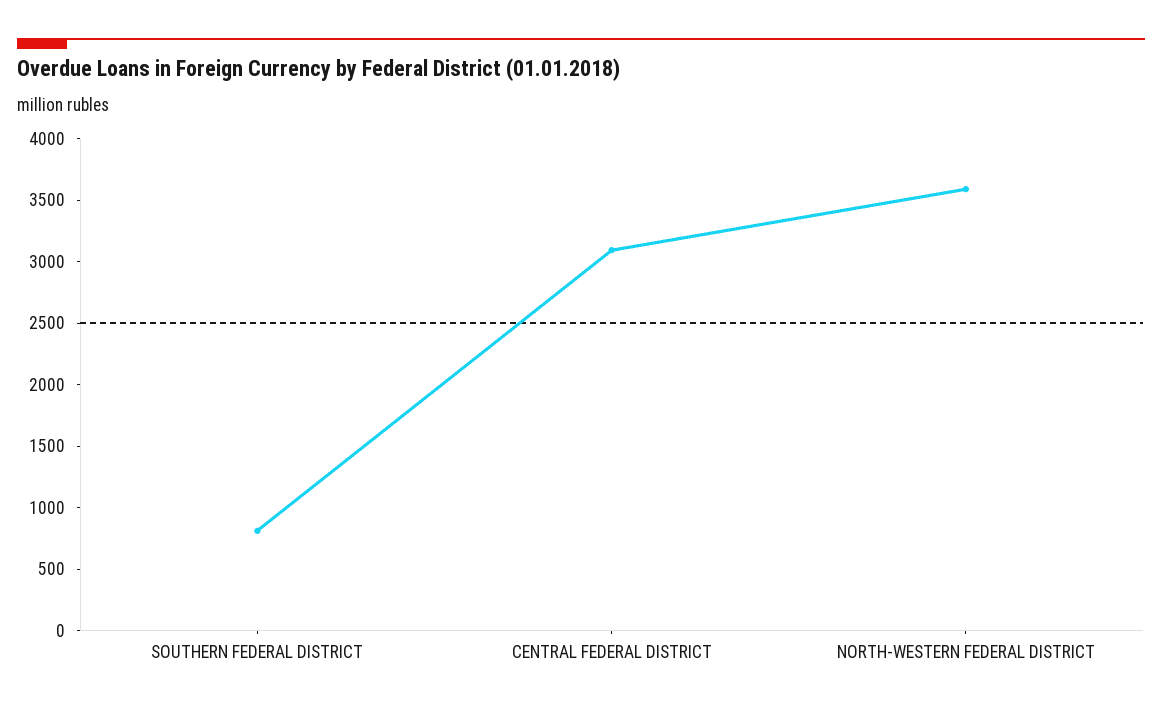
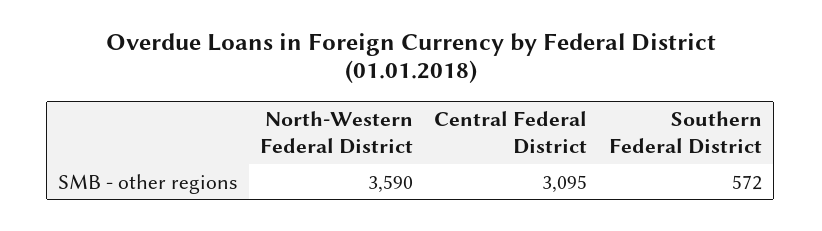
  {
-   "SOUTHERN FEDERAL DISTRICT": 800,
+   "SOUTHERN FEDERAL DISTRICT": 572,
    "CENTRAL FEDERAL DISTRICT": 3095,
    "NORTH-WESTERN FEDERAL DISTRICT": 3590
  }

